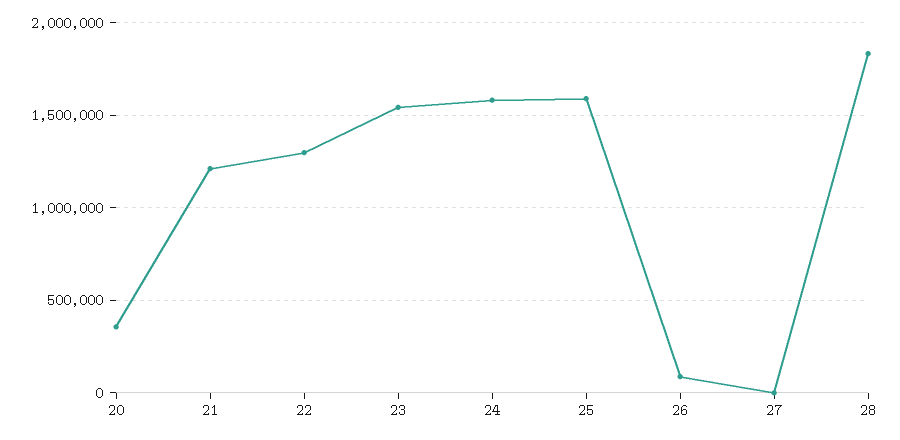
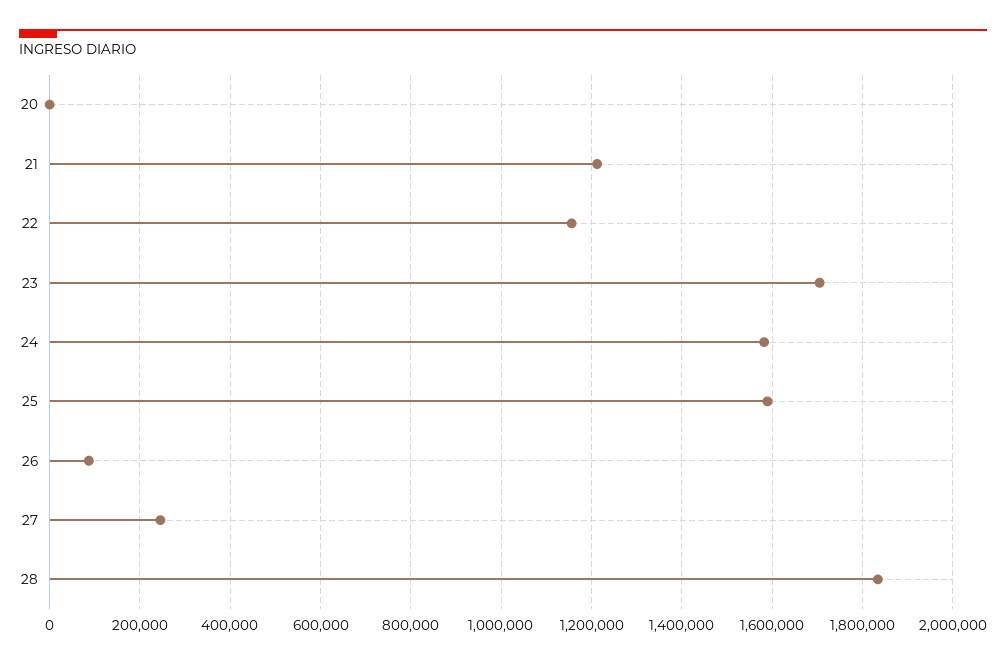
  {
-   "20": 350000,
+   "20": 0,
    "21": 1220000,
-   "22": 1300000,
+   "22": 1160000,
-   "23": 1550000,
+   "23": 1700000,
    "24": 1580000,
    "25": 1580000,
    "26": 80000,
-   "27": 0,
+   "27": 240000,
    "28": 1840000
  }

